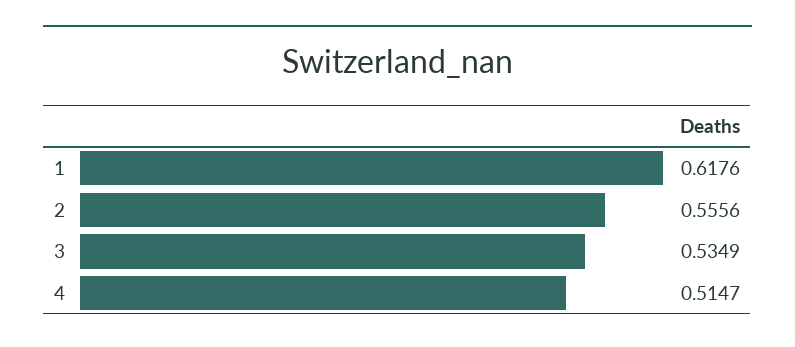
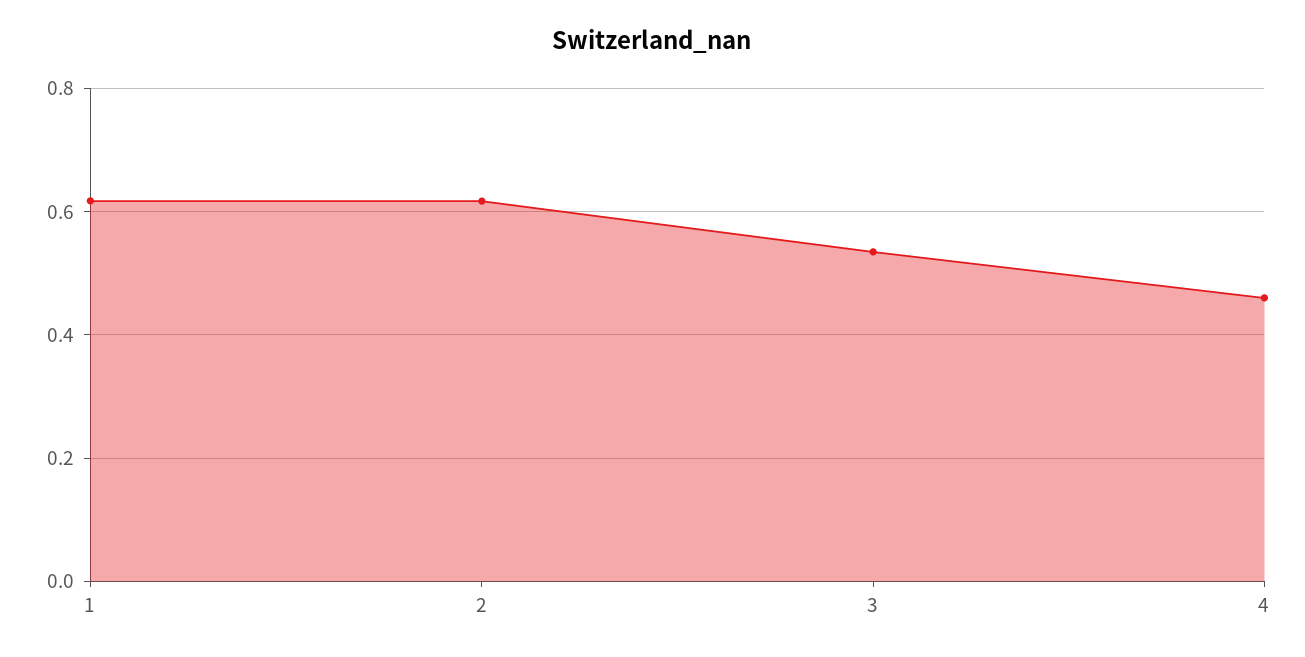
  {
    "1": 0.6176,
-   "2": 0.5556,
+   "2": 0.62,
    "3": 0.5349,
-   "4": 0.5147
+   "4": 0.46
  }

